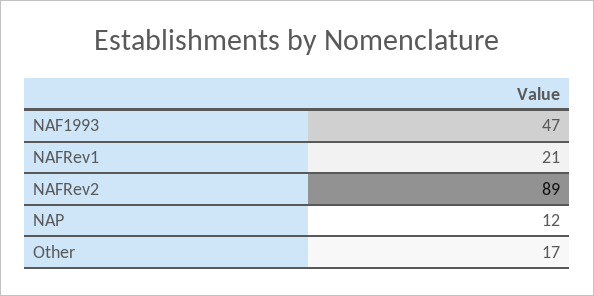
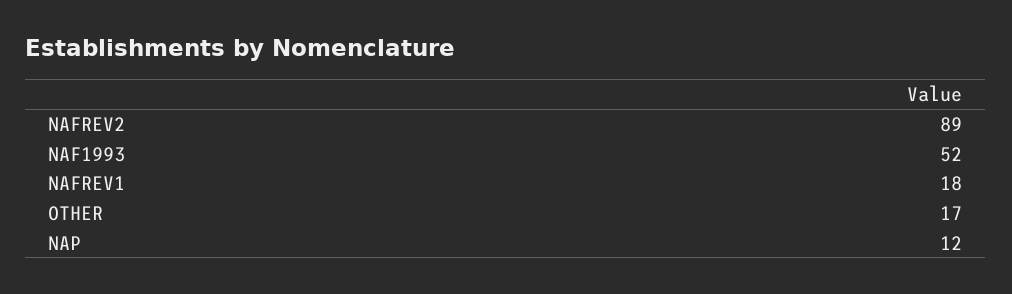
  {
-   "NAF1993": 47,
+   "NAF1993": 52,
-   "NAFRev1": 21,
+   "NAFRev1": 18,
    "NAFRev2": 89,
    "NAP": 12,
    "Other": 17
  }

